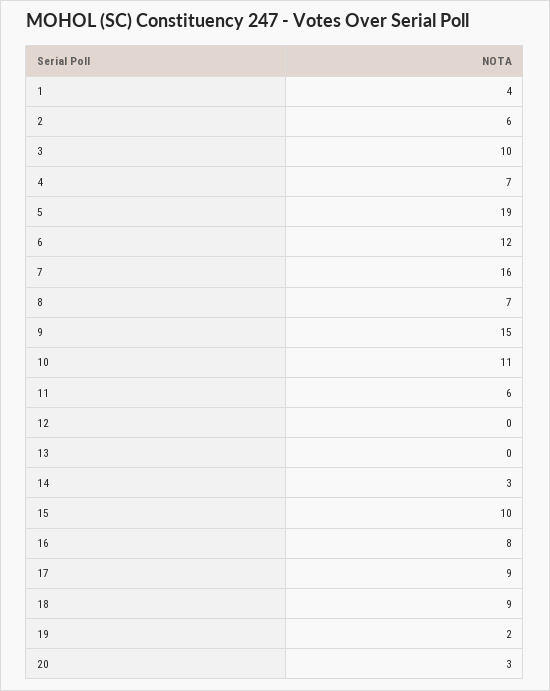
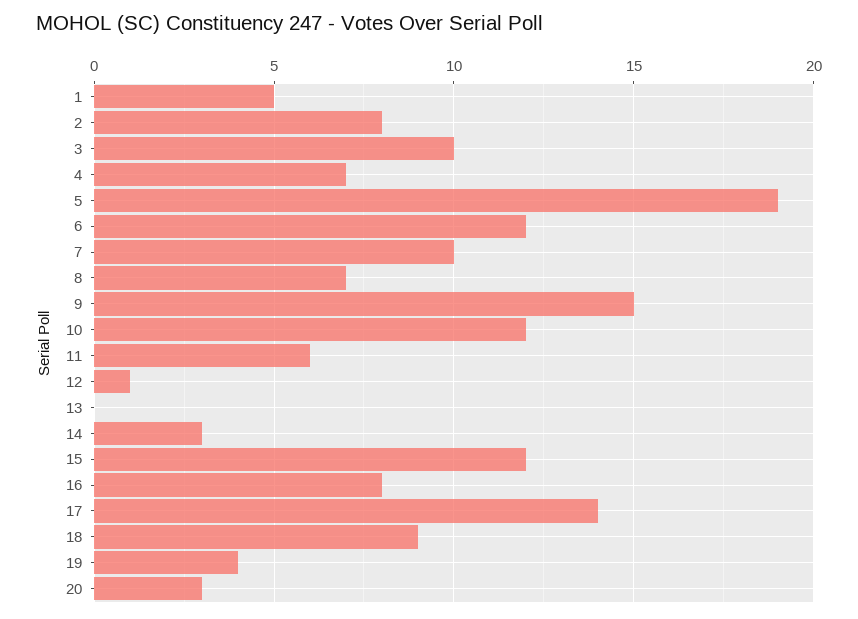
  {
-   "1": 4,
+   "1": 5,
-   "2": 6,
+   "2": 8,
    "3": 10,
    "4": 7,
    "5": 19,
    "6": 12,
-   "7": 16,
+   "7": 10,
    "8": 7,
    "9": 15,
-   "10": 11,
+   "10": 12,
    "11": 6,
-   "12": 0,
+   "12": 1,
    "13": 0,
    "14": 3,
-   "15": 10,
+   "15": 12,
    "16": 8,
-   "17": 9,
+   "17": 14,
    "18": 9,
-   "19": 2,
+   "19": 4,
    "20": 3
  }

